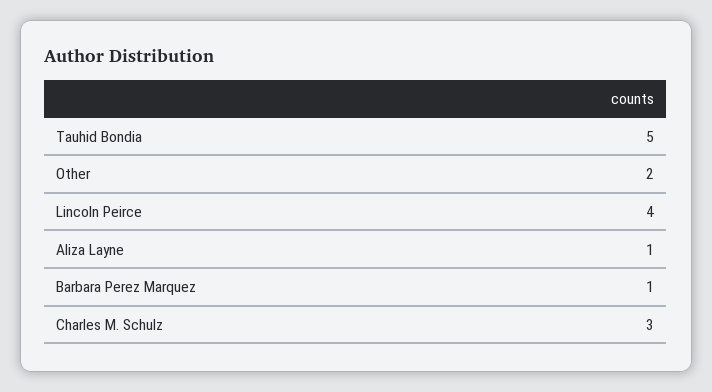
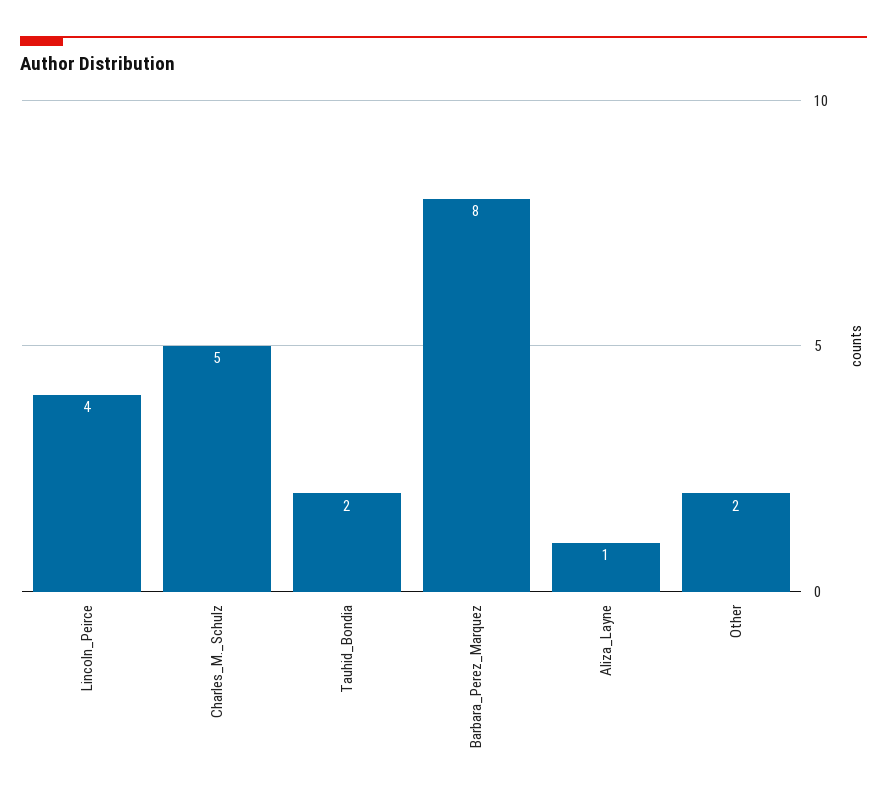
  {
-   "Tauhid Bondia": 5,
+   "Tauhid Bondia": 2,
    "Other": 2,
    "Lincoln Peirce": 4,
    "Aliza Layne": 1,
-   "Barbara Perez Marquez": 1,
+   "Barbara Perez Marquez": 8,
-   "Charles M. Schulz": 3
+   "Charles M. Schulz": 5
  }

